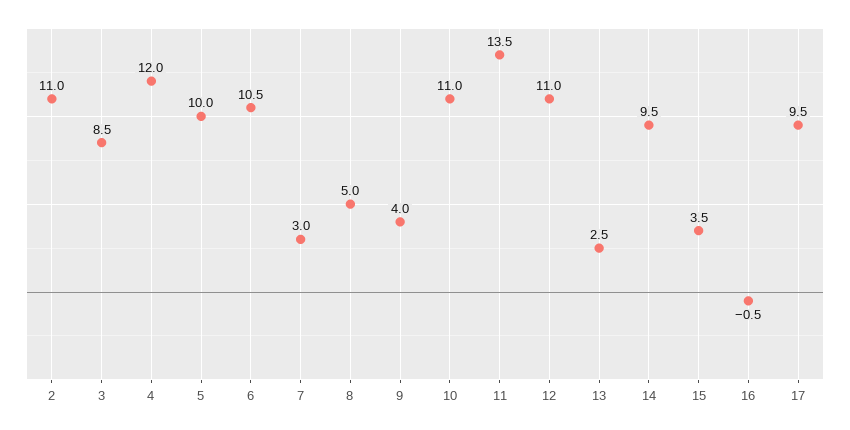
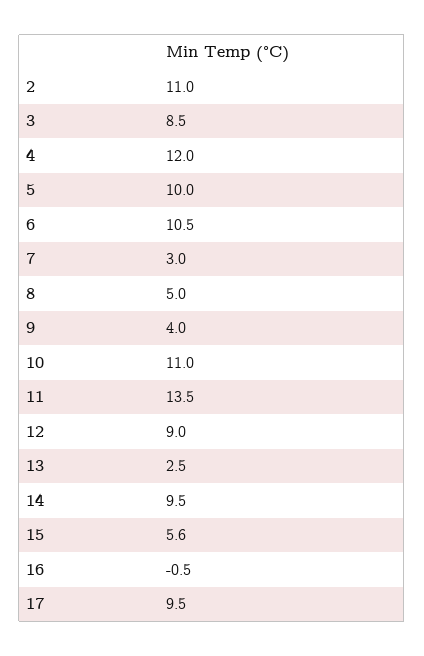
  {
    "2": 11,
    "3": 8.5,
    "4": 12,
    "5": 10,
    "6": 10.5,
    "7": 3,
    "8": 5,
    "9": 4,
    "10": 11,
    "11": 13.5,
-   "12": 11,
+   "12": 9,
    "13": 2.5,
    "14": 9.5,
-   "15": 3.5,
+   "15": 5.6,
    "16": -0.5,
    "17": 9.5
  }

